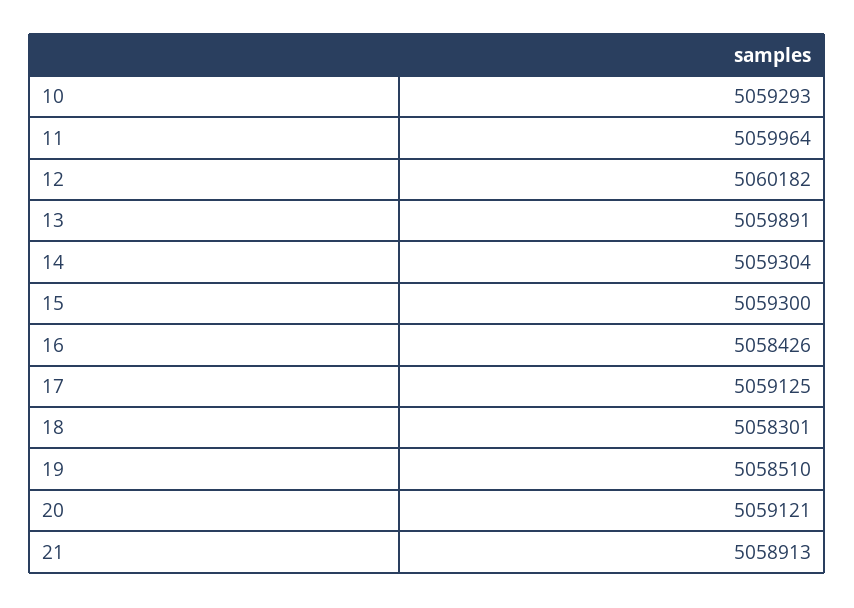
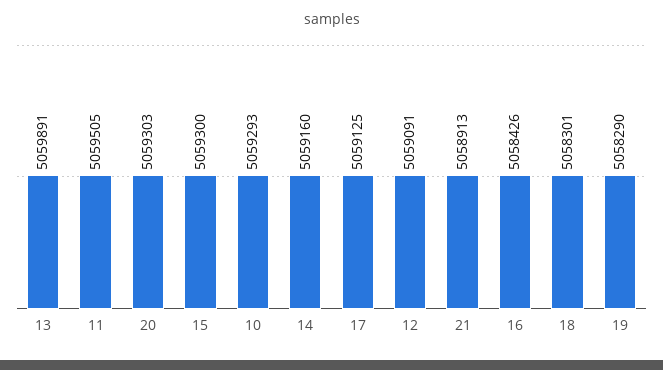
  {
    "10": 5059293,
-   "11": 5059964,
+   "11": 5059505,
-   "12": 5060182,
+   "12": 5059091,
    "13": 5059891,
-   "14": 5059304,
+   "14": 5059160,
    "15": 5059300,
    "16": 5058426,
    "17": 5059125,
    "18": 5058301,
-   "19": 5058510,
+   "19": 5058290,
-   "20": 5059121,
+   "20": 5059303,
    "21": 5058913
  }

